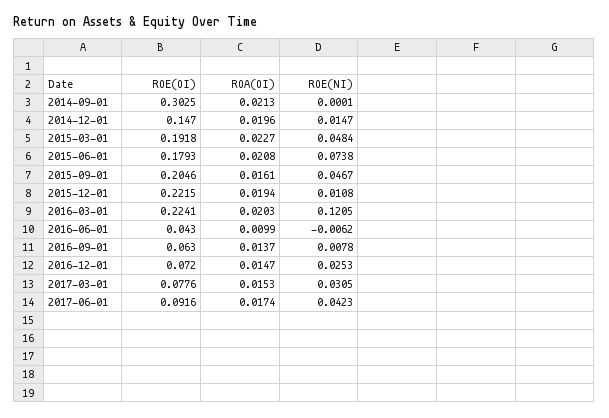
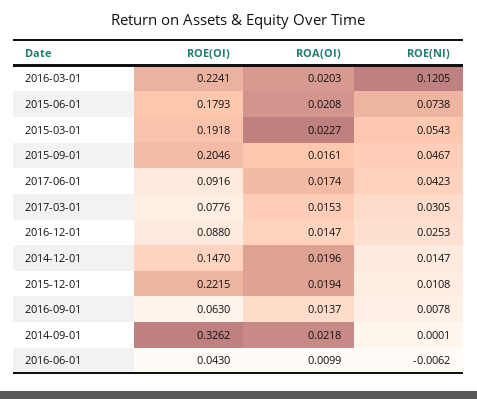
  {
    "ROE(OI)": {
-     "2014-09-01": 0.3025,
+     "2014-09-01": 0.3262,
      "2014-12-01": 0.147,
      "2015-03-01": 0.1918,
      "2015-06-01": 0.1793,
      "2015-09-01": 0.2046,
      "2015-12-01": 0.2215,
      "2016-03-01": 0.2241,
      "2016-06-01": 0.043,
      "2016-09-01": 0.063,
-     "2016-12-01": 0.072,
+     "2016-12-01": 0.088,
      "2017-03-01": 0.0776,
      "2017-06-01": 0.0916
    },
    "ROA(OI)": {
-     "2014-09-01": 0.0213,
+     "2014-09-01": 0.0218,
      "2014-12-01": 0.0196,
      "2015-03-01": 0.0227,
      "2015-06-01": 0.0208,
      "2015-09-01": 0.0161,
      "2015-12-01": 0.0194,
      "2016-03-01": 0.0203,
      "2016-06-01": 0.0099,
      "2016-09-01": 0.0137,
      "2016-12-01": 0.0147,
      "2017-03-01": 0.0153,
      "2017-06-01": 0.0174
    },
    "ROE(NI)": {
      "2014-09-01": 0.0001,
      "2014-12-01": 0.0147,
-     "2015-03-01": 0.0484,
+     "2015-03-01": 0.0543,
      "2015-06-01": 0.0738,
      "2015-09-01": 0.0467,
      "2015-12-01": 0.0108,
      "2016-03-01": 0.1205,
      "2016-06-01": -0.0062,
      "2016-09-01": 0.0078,
      "2016-12-01": 0.0253,
      "2017-03-01": 0.0305,
      "2017-06-01": 0.0423
    }
  }

